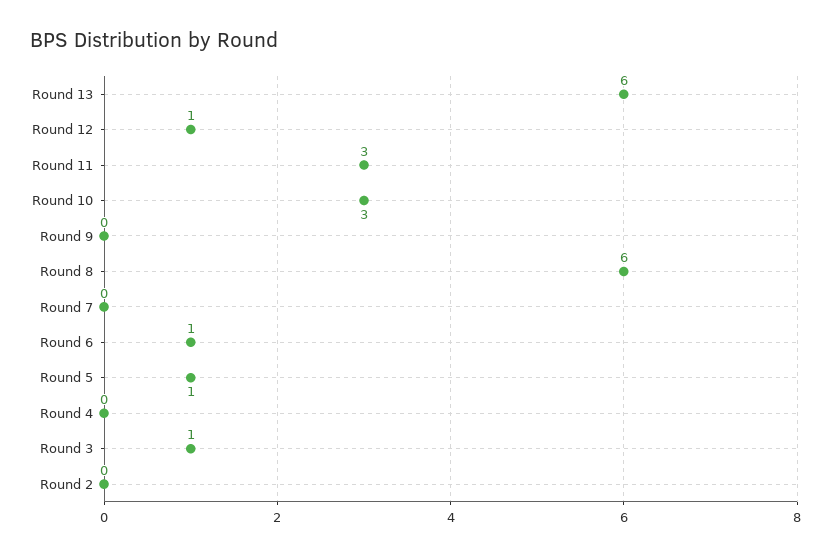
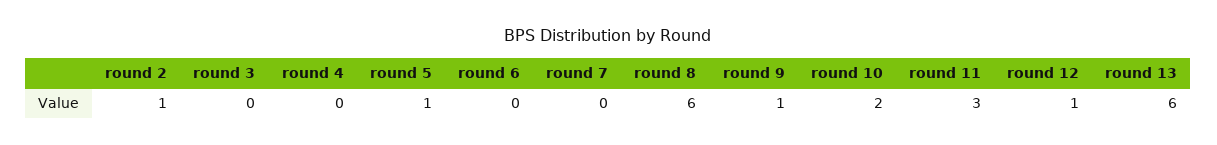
  {
    "Round 13": 6,
    "Round 12": 1,
    "Round 11": 3,
-   "Round 10": 3,
+   "Round 10": 2,
-   "Round 9": 0,
+   "Round 9": 1,
    "Round 8": 6,
    "Round 7": 0,
-   "Round 6": 1,
+   "Round 6": 0,
    "Round 5": 1,
    "Round 4": 0,
-   "Round 3": 1,
+   "Round 3": 0,
-   "Round 2": 0
+   "Round 2": 1
  }

